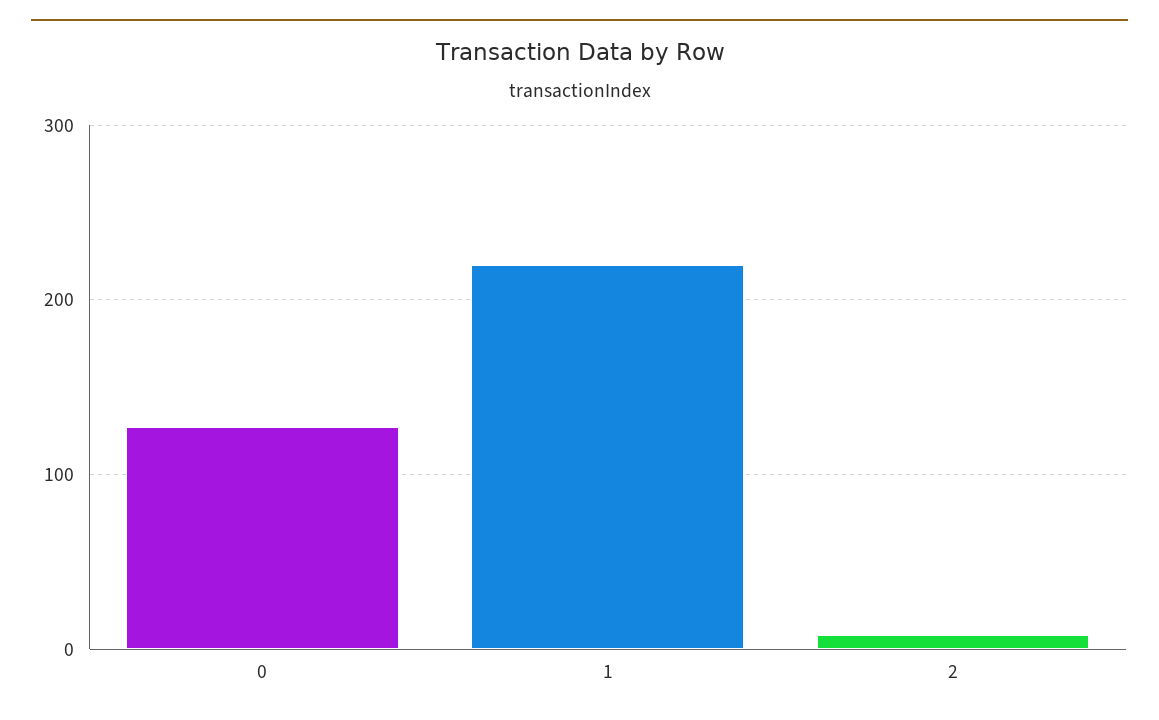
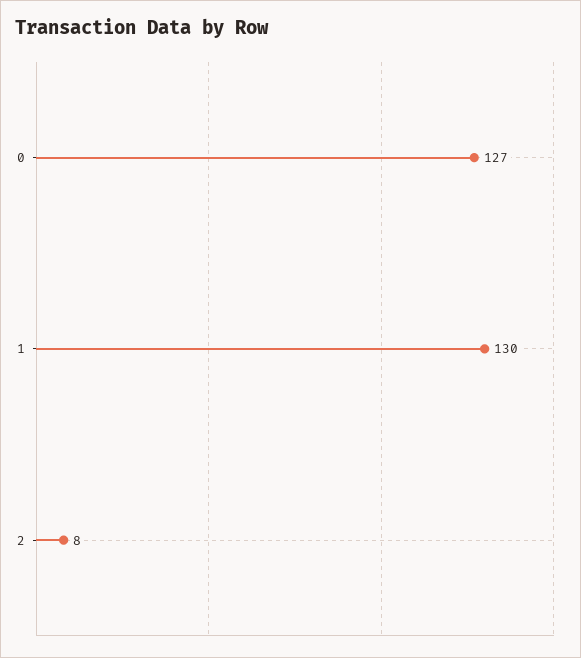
  {
    "0": 127,
-   "1": 220,
+   "1": 130,
    "2": 8
  }

